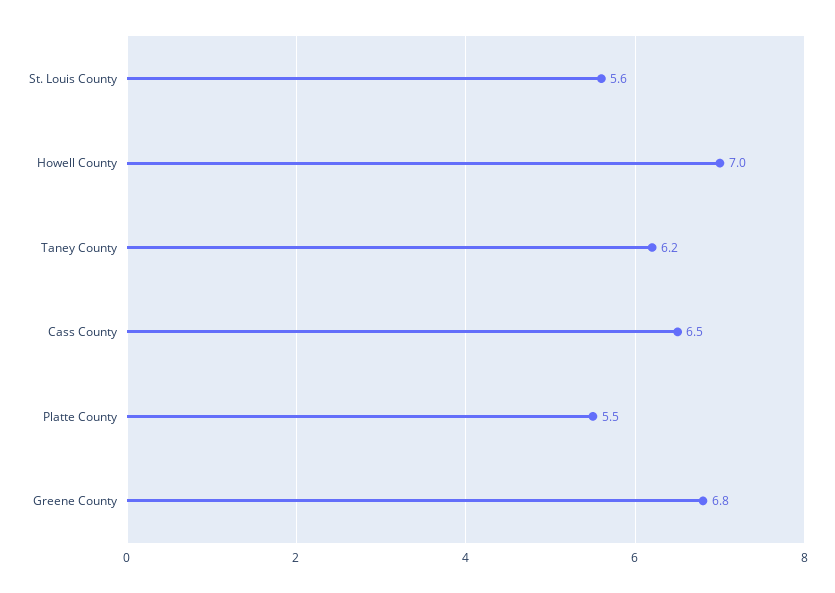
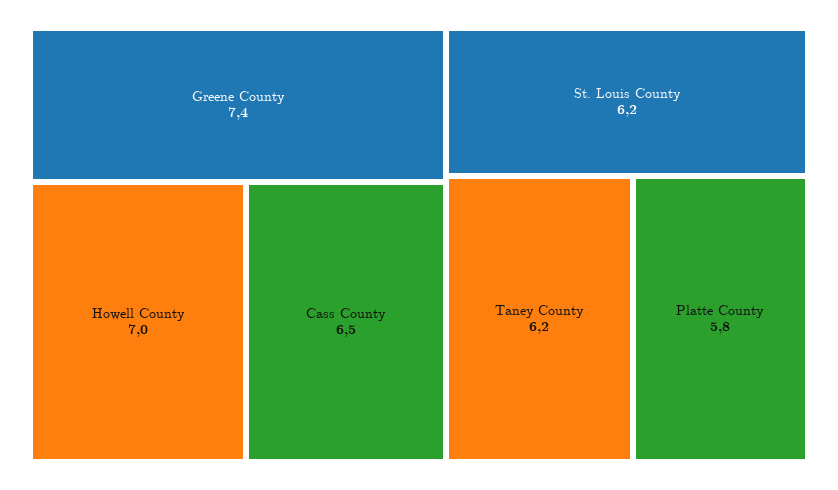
  {
-   "St. Louis County": 5.6,
+   "St. Louis County": 6.2,
    "Howell County": 7,
    "Taney County": 6.2,
    "Cass County": 6.5,
-   "Platte County": 5.5,
+   "Platte County": 5.8,
-   "Greene County": 6.8
+   "Greene County": 7.4
  }

